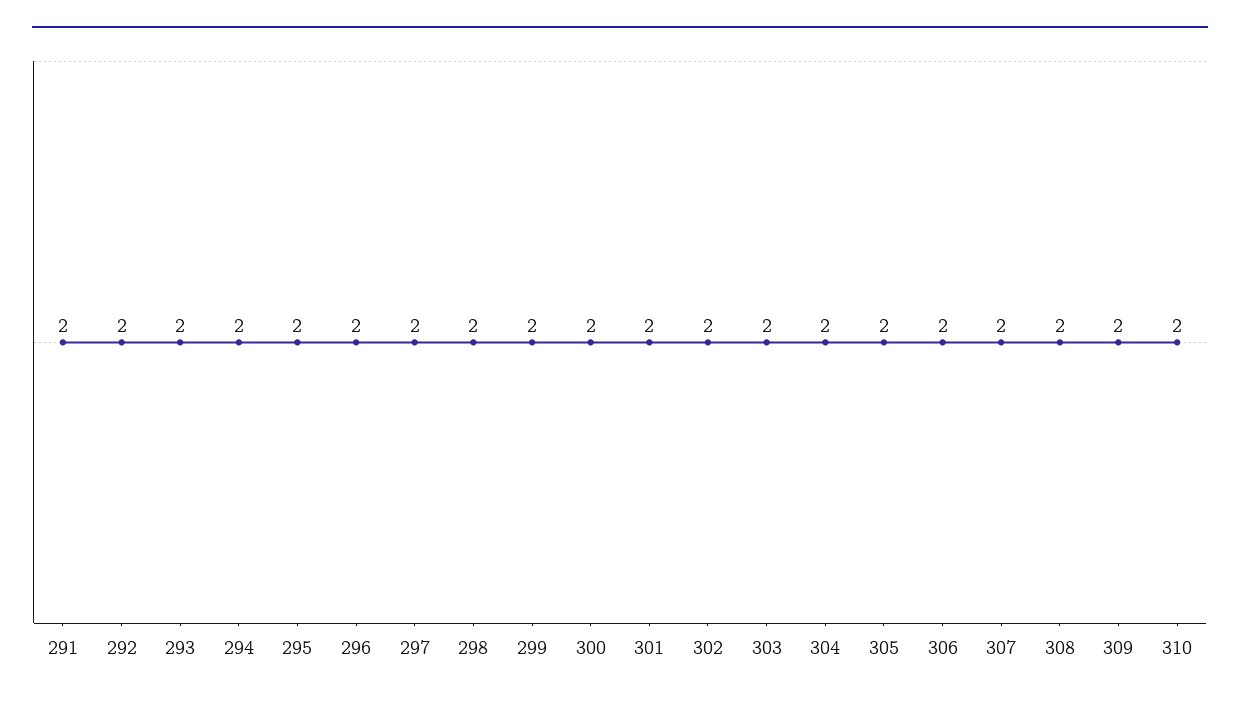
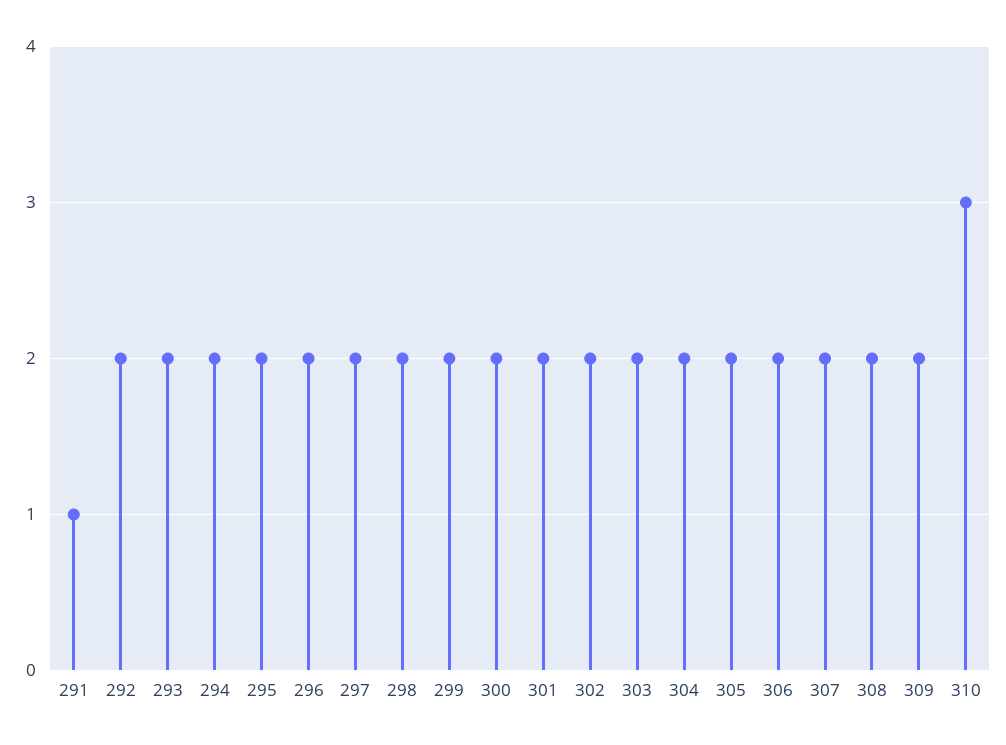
  {
-   "291": 2,
+   "291": 1,
    "292": 2,
    "293": 2,
    "294": 2,
    "295": 2,
    "296": 2,
    "297": 2,
    "298": 2,
    "299": 2,
    "300": 2,
    "301": 2,
    "302": 2,
    "303": 2,
    "304": 2,
    "305": 2,
    "306": 2,
    "307": 2,
    "308": 2,
    "309": 2,
-   "310": 2
+   "310": 3
  }

